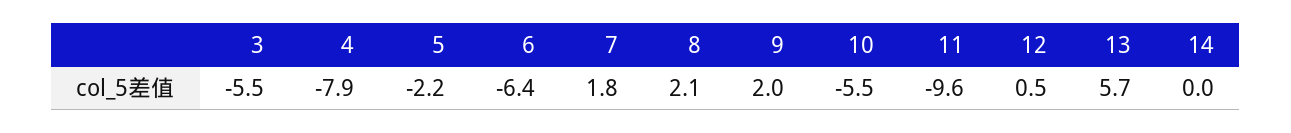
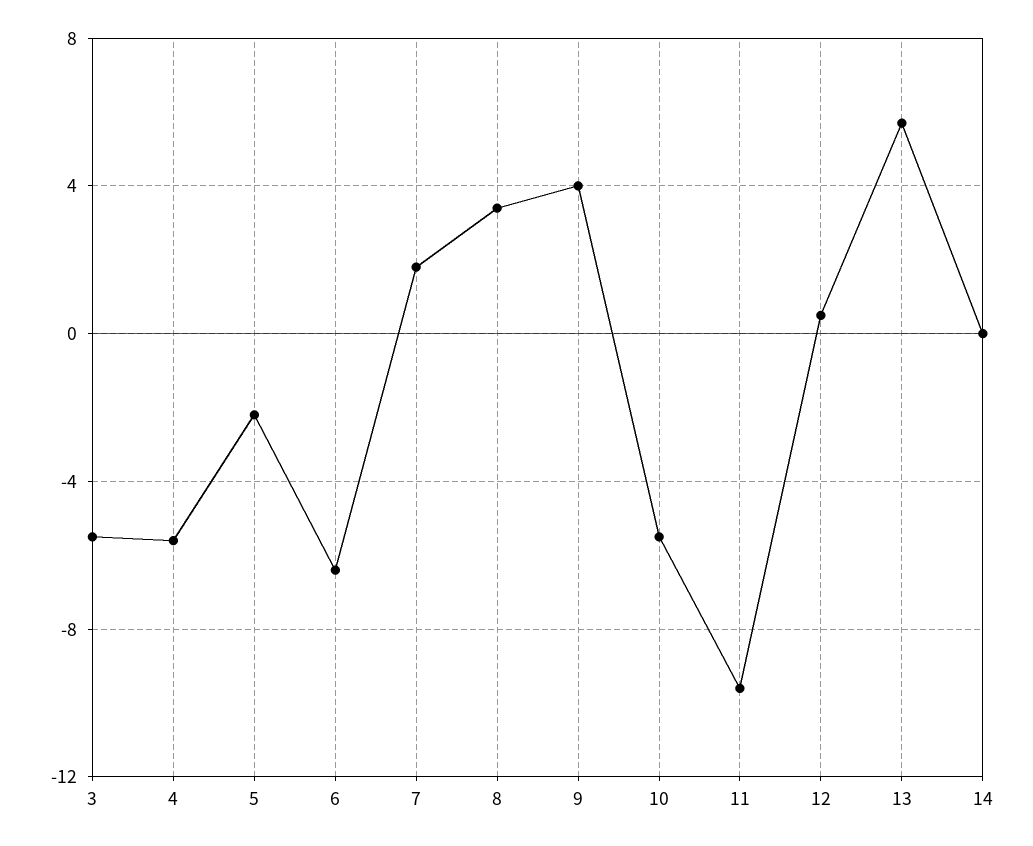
  {
    "3": -5.5,
-   "4": -7.9,
+   "4": -5.5,
    "5": -2.2,
    "6": -6.4,
    "7": 1.8,
-   "8": 2.1,
+   "8": 3.5,
-   "9": 2,
+   "9": 4,
    "10": -5.5,
    "11": -9.6,
    "12": 0.5,
    "13": 5.7,
    "14": 0
  }

